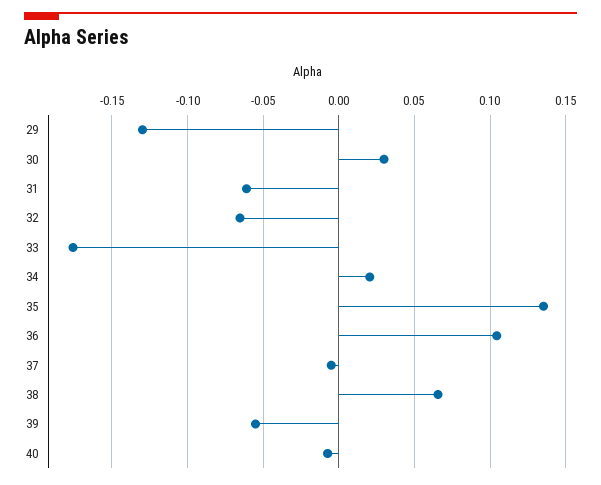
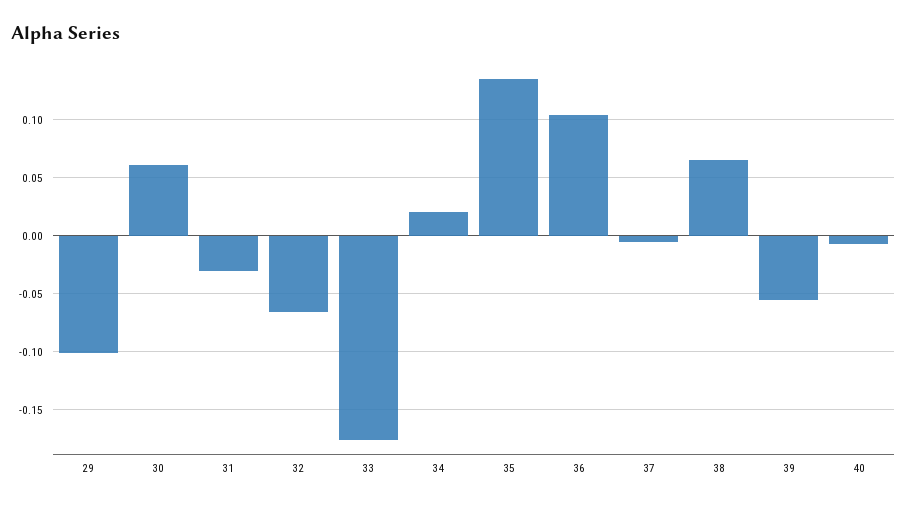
  {
-   "29": -0.13,
+   "29": -0.1,
-   "30": 0.03,
+   "30": 0.06,
-   "31": -0.06,
+   "31": -0.03,
    "32": -0.065,
    "33": -0.175,
    "34": 0.02,
    "35": 0.135,
    "36": 0.105,
    "37": -0.005,
    "38": 0.065,
    "39": -0.055,
    "40": -0.005
  }

